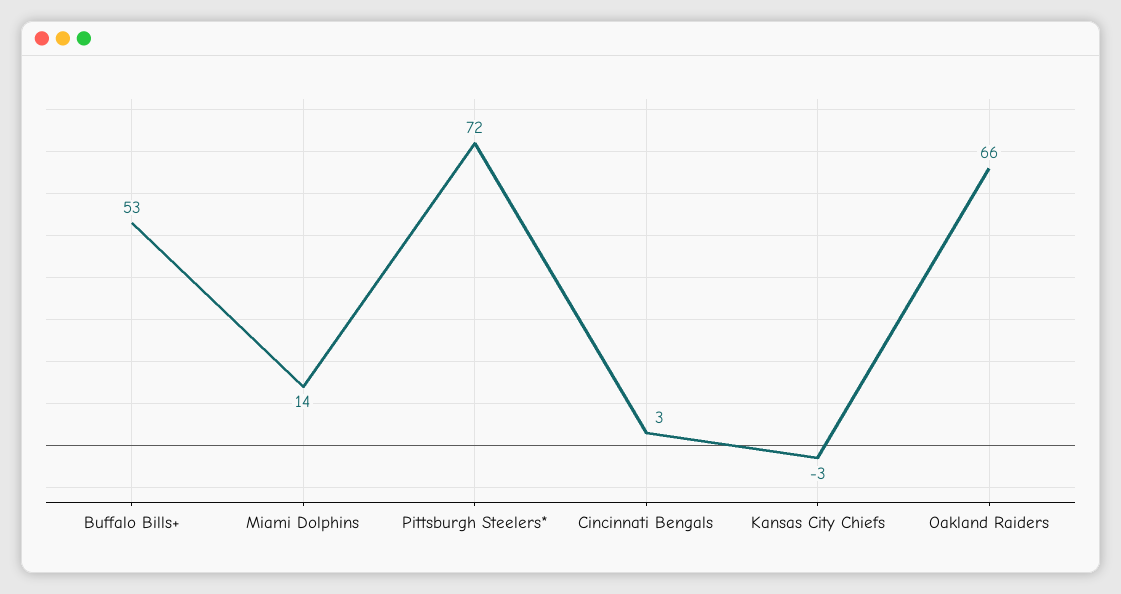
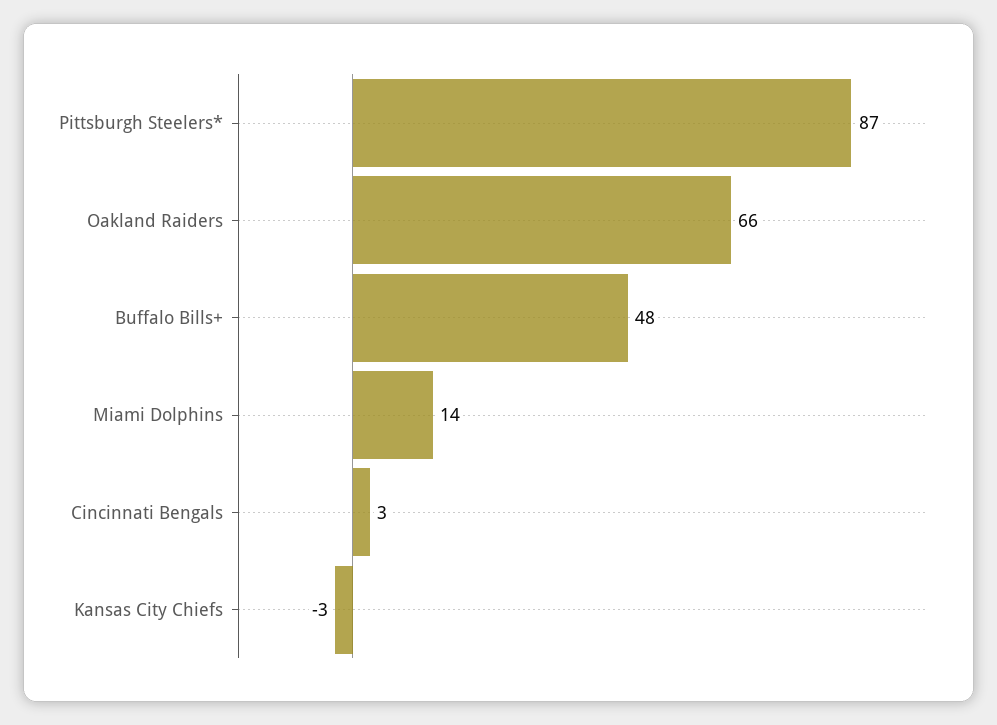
  {
-   "Buffalo Bills+": 53,
+   "Buffalo Bills+": 48,
    "Miami Dolphins": 14,
-   "Pittsburgh Steelers*": 72,
+   "Pittsburgh Steelers*": 87,
    "Cincinnati Bengals": 3,
    "Kansas City Chiefs": -3,
    "Oakland Raiders": 66
  }

